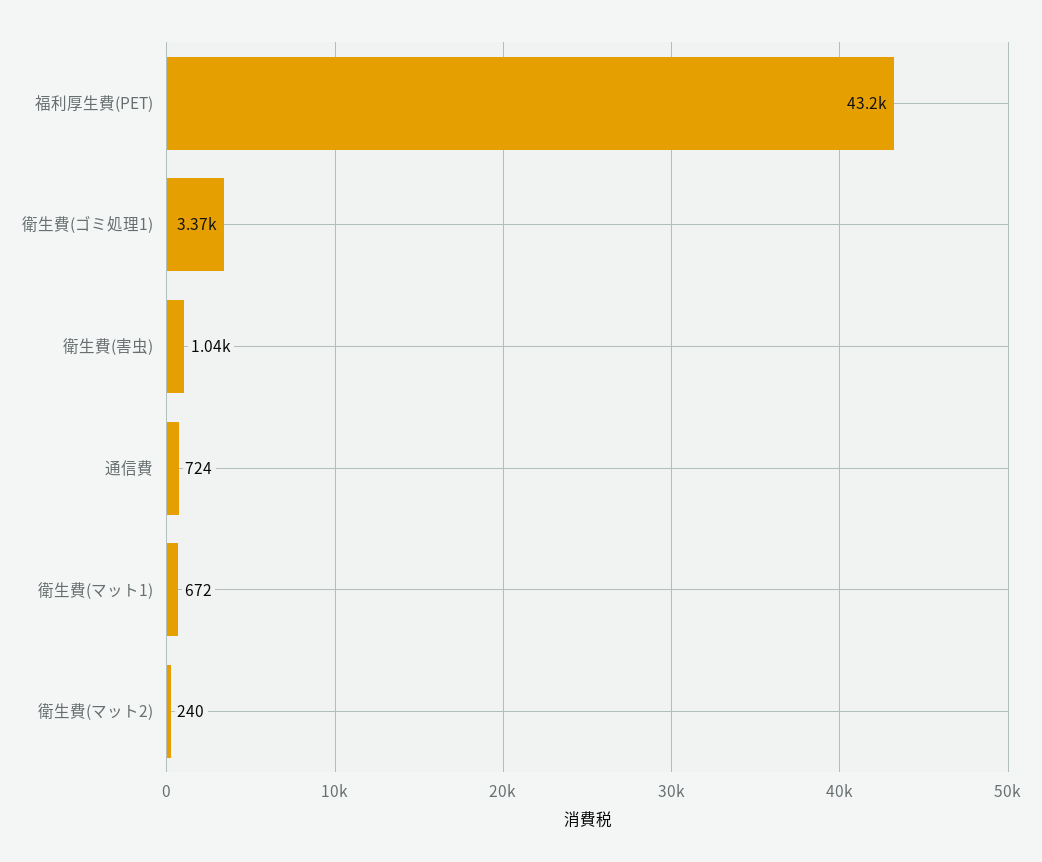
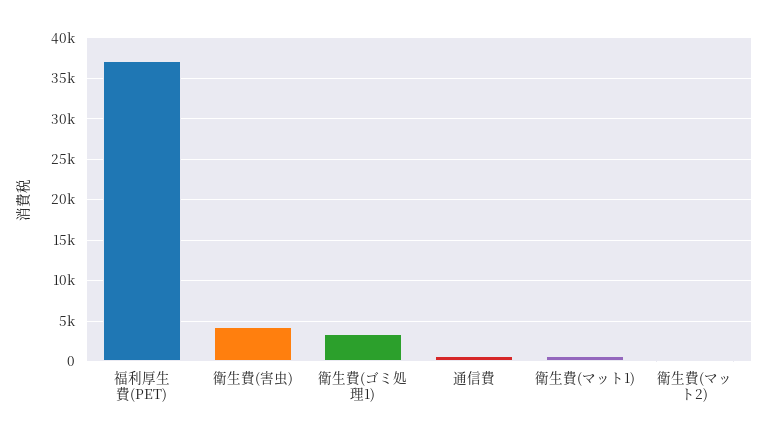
  {
-   "福利厚生費(PET)": 43200,
+   "福利厚生費(PET)": 37000,
    "衛生費(ゴミ処理1)": 3370,
-   "衛生費(害虫)": 1040,
+   "衛生費(害虫)": 4000,
    "通信費": 724,
    "衛生費(マット1)": 672,
    "衛生費(マット2)": 240
  }

